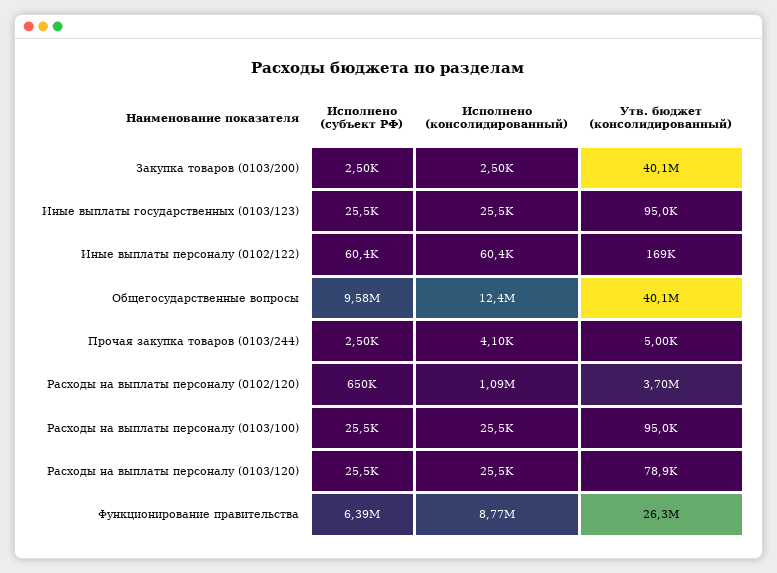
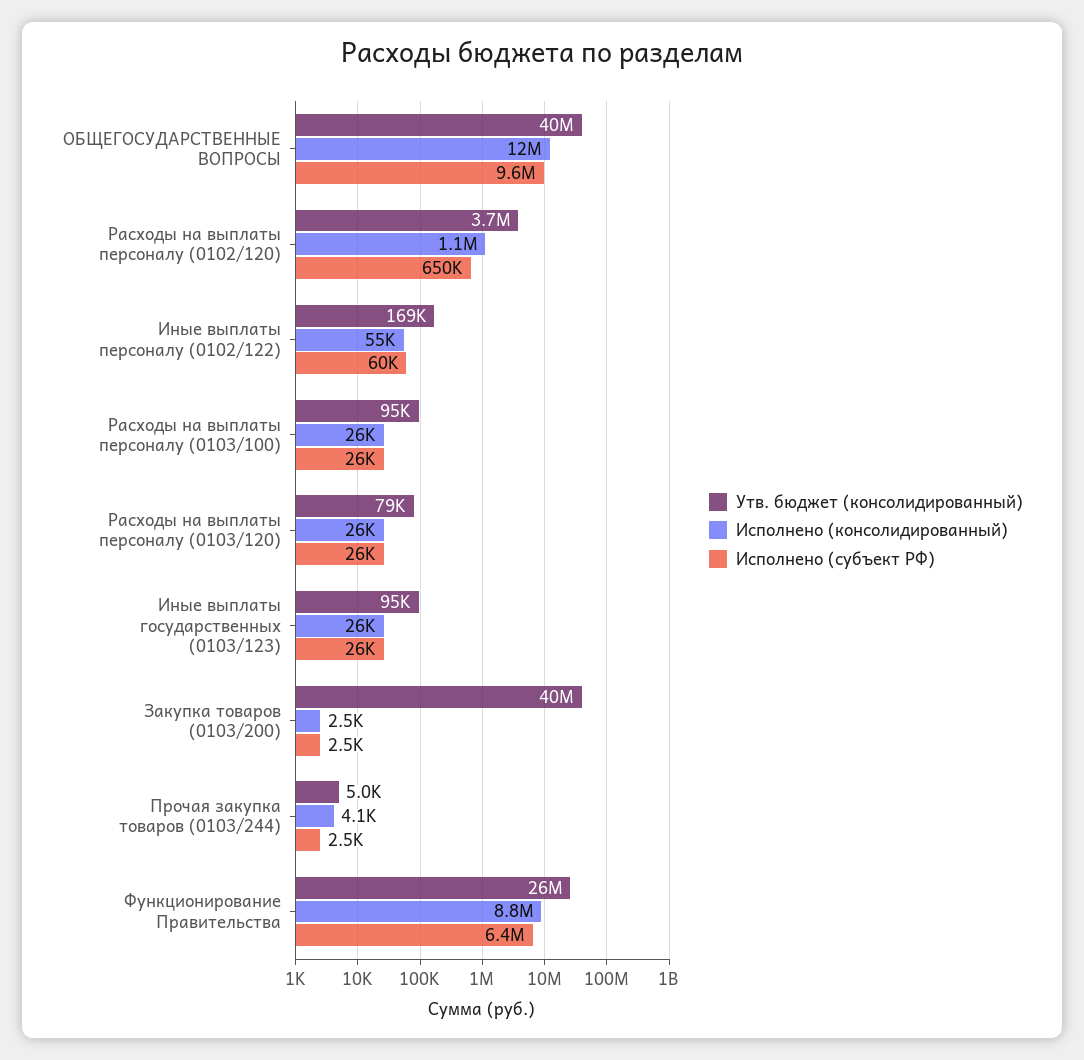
  {
    "Исполнено (субъект РФ)": {
      "Закупка товаров (0103/200)": 2500,
      "Иные выплаты государственных (0103/123)": 25500,
      "Иные выплаты персоналу (0102/122)": 60400,
      "Общегосударственные вопросы": 9580000,
      "Прочая закупка товаров (0103/244)": 2500,
      "Расходы на выплаты персоналу (0102/120)": 650000,
      "Расходы на выплаты персоналу (0103/100)": 25500,
      "Расходы на выплаты персоналу (0103/120)": 25500,
      "Функционирование правительства": 6390000
    },
    "Исполнено (консолидированный)": {
      "Закупка товаров (0103/200)": 2500,
      "Иные выплаты государственных (0103/123)": 25500,
-     "Иные выплаты персоналу (0102/122)": 60400,
+     "Иные выплаты персоналу (0102/122)": 55000,
      "Общегосударственные вопросы": 12400000,
      "Прочая закупка товаров (0103/244)": 4100,
      "Расходы на выплаты персоналу (0102/120)": 1090000,
      "Расходы на выплаты персоналу (0103/100)": 25500,
      "Расходы на выплаты персоналу (0103/120)": 25500,
      "Функционирование правительства": 8770000
    },
    "Утв. бюджет (консолидированный)": {
      "Закупка товаров (0103/200)": 40100000,
      "Иные выплаты государственных (0103/123)": 95000,
      "Иные выплаты персоналу (0102/122)": 169000,
      "Общегосударственные вопросы": 40100000,
      "Прочая закупка товаров (0103/244)": 5000,
      "Расходы на выплаты персоналу (0102/120)": 3700000,
      "Расходы на выплаты персоналу (0103/100)": 95000,
      "Расходы на выплаты персоналу (0103/120)": 78900,
      "Функционирование правительства": 26300000
    }
  }

